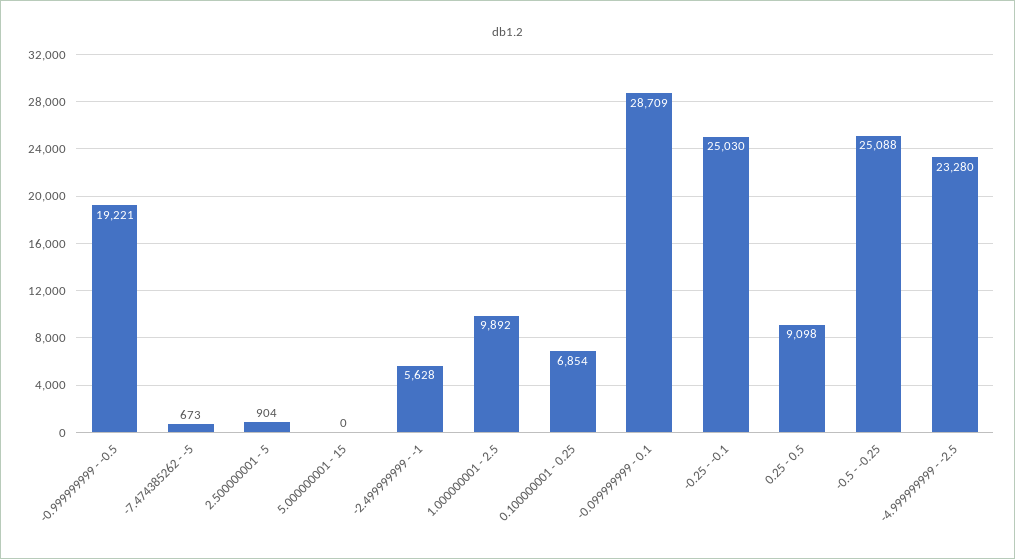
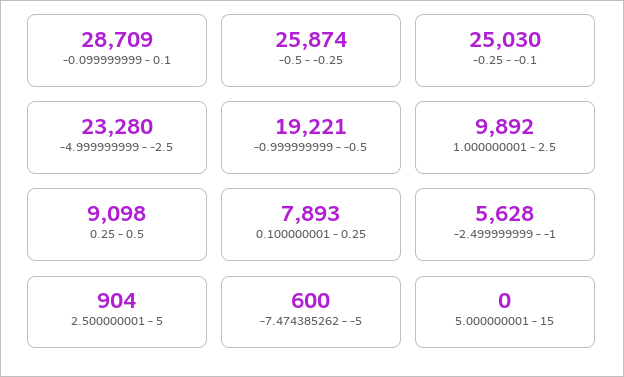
  {
    "-0.999999999 - -0.5": 19221,
-   "-7.474385262 - -5": 673,
+   "-7.474385262 - -5": 600,
    "2.500000001 - 5": 904,
    "5.000000001 - 15": 0,
    "-2.499999999 - -1": 5628,
    "1.000000001 - 2.5": 9892,
-   "0.100000001 - 0.25": 6854,
+   "0.100000001 - 0.25": 7893,
    "-0.099999999 - 0.1": 28709,
    "-0.25 - -0.1": 25030,
    "0.25 - 0.5": 9098,
-   "-0.5 - -0.25": 25088,
+   "-0.5 - -0.25": 25874,
    "-4.999999999 - -2.5": 23280
  }

